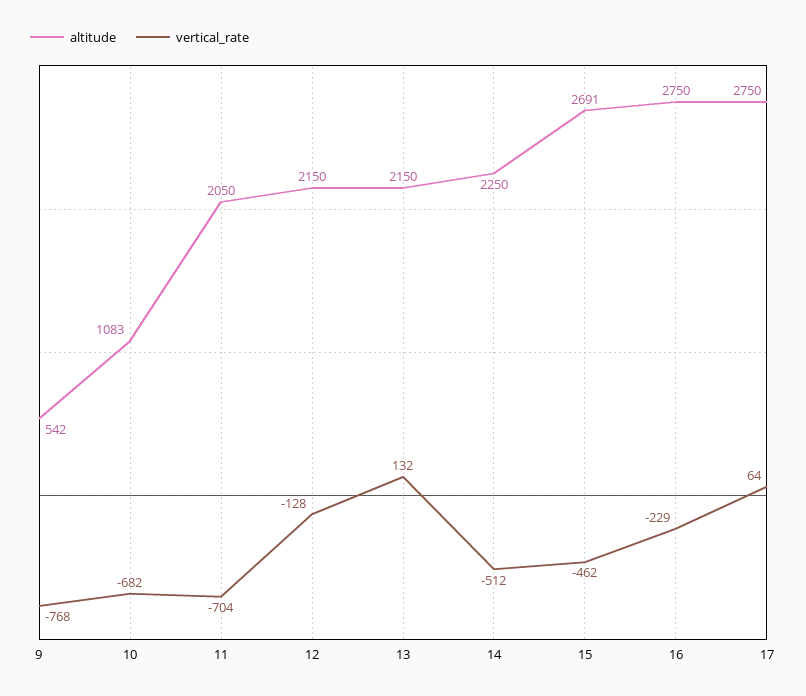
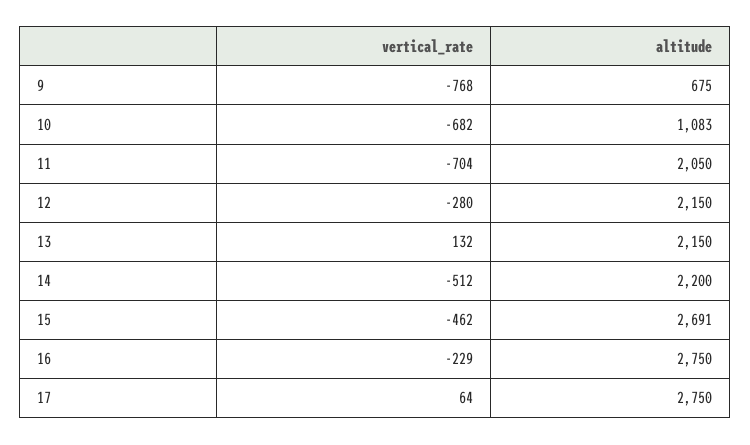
  {
    "altitude": {
-     "9": 542,
+     "9": 675,
      "10": 1083,
      "11": 2050,
      "12": 2150,
      "13": 2150,
-     "14": 2250,
+     "14": 2200,
      "15": 2691,
      "16": 2750,
      "17": 2750
    },
    "vertical_rate": {
      "9": -768,
      "10": -682,
      "11": -704,
-     "12": -128,
+     "12": -280,
      "13": 132,
      "14": -512,
      "15": -462,
      "16": -229,
      "17": 64
    }
  }

